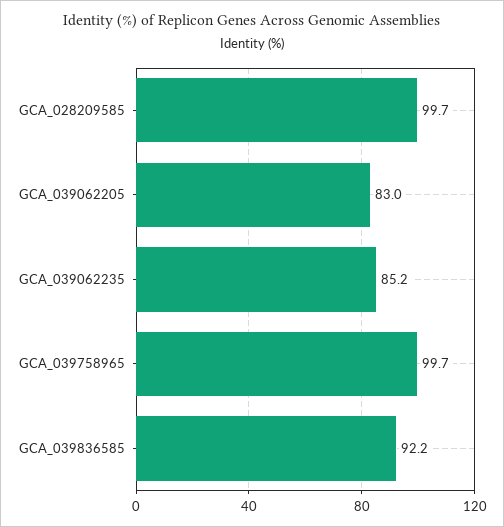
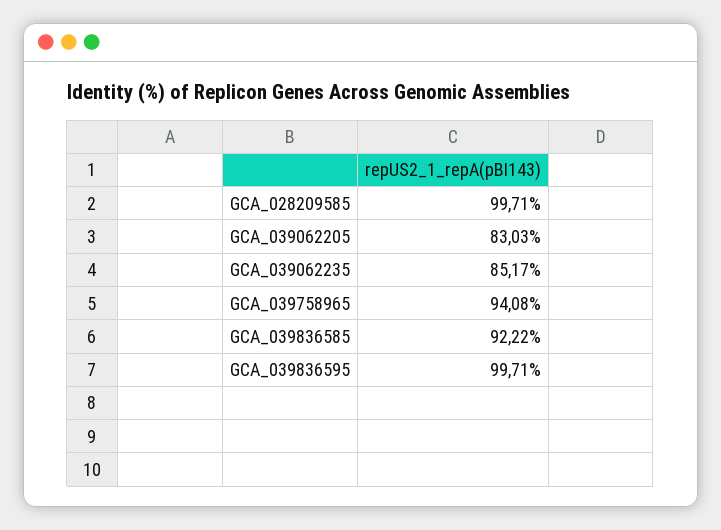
  {
    "GCA_028209585": 99.71,
    "GCA_039062205": 83.03,
    "GCA_039062235": 85.17,
-   "GCA_039758965": 99.7,
+   "GCA_039758965": 94.08,
-   "GCA_039836585": 92.22
+   "GCA_039836585": 92.22,
+   "GCA_039836595": 99.71
  }

